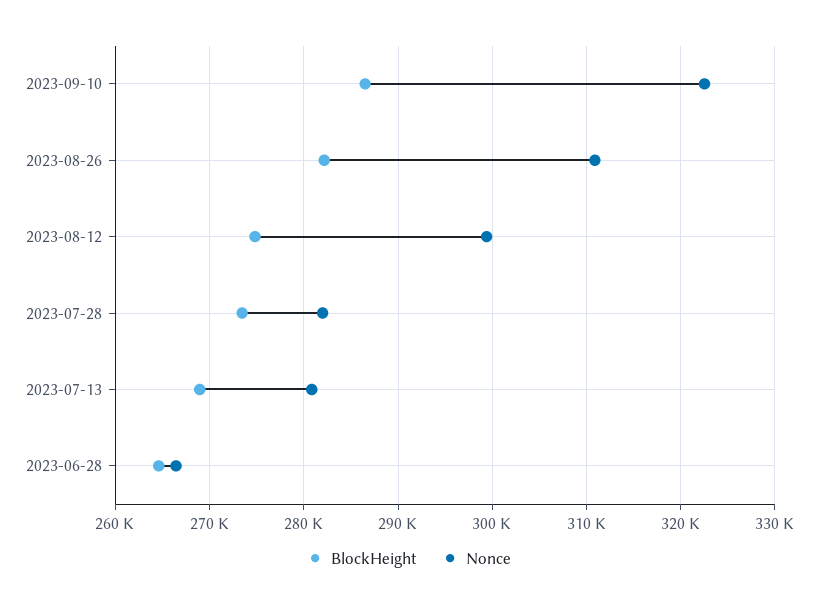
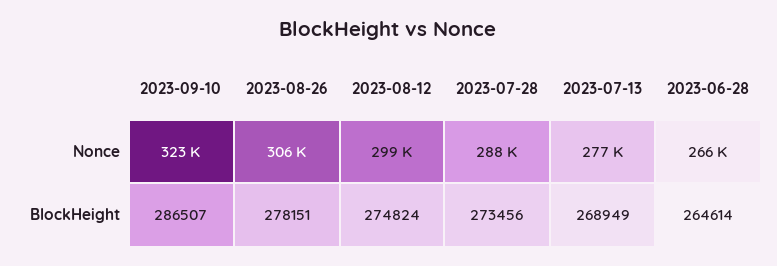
  {
    "BlockHeight": {
      "2023-09-10": 286507,
-     "2023-08-26": 282000,
+     "2023-08-26": 278151,
      "2023-08-12": 274824,
      "2023-07-28": 273456,
      "2023-07-13": 268949,
      "2023-06-28": 264614
    },
    "Nonce": {
      "2023-09-10": 323000,
-     "2023-08-26": 311000,
+     "2023-08-26": 306000,
      "2023-08-12": 299000,
-     "2023-07-28": 282000,
+     "2023-07-28": 288000,
-     "2023-07-13": 281000,
+     "2023-07-13": 277000,
      "2023-06-28": 266000
    }
  }

